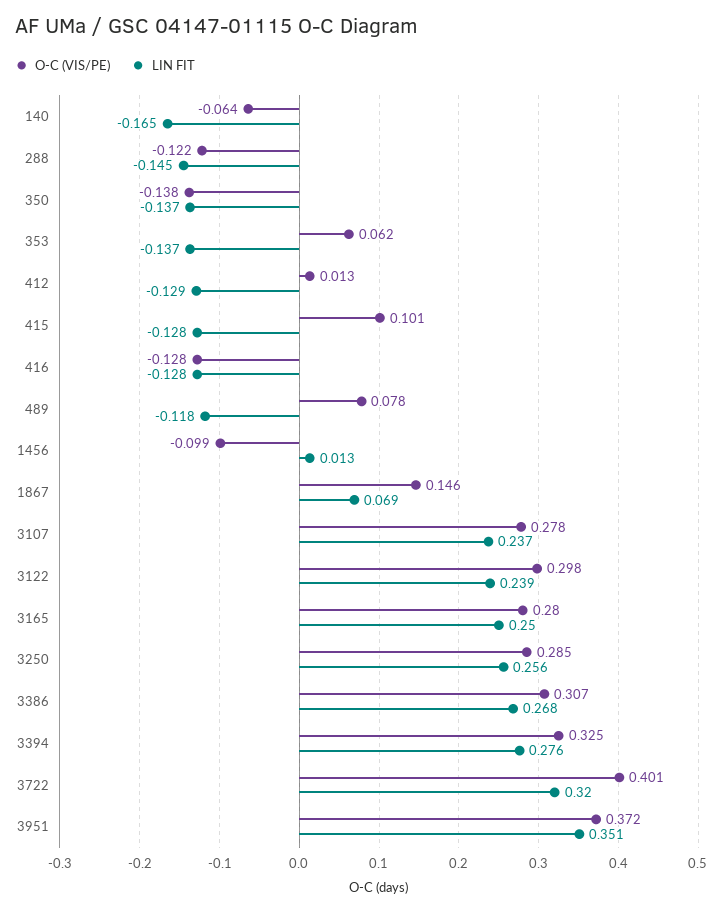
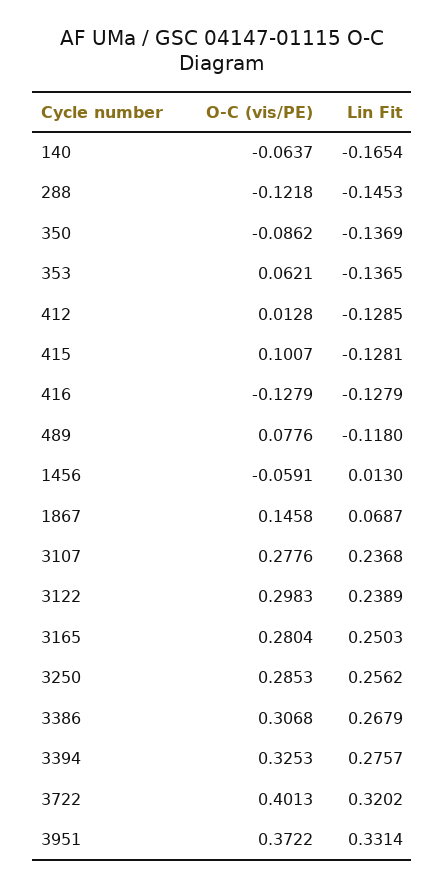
  {
    "O-C (VIS/PE)": {
      "140": -0.0637,
      "288": -0.1218,
-     "350": -0.138,
+     "350": -0.0862,
      "353": 0.0621,
      "412": 0.0128,
      "415": 0.1007,
      "416": -0.1279,
      "489": 0.0776,
-     "1456": -0.099,
+     "1456": -0.0591,
      "1867": 0.1458,
      "3107": 0.2776,
      "3122": 0.2983,
      "3165": 0.2804,
      "3250": 0.2853,
      "3386": 0.3068,
      "3394": 0.3253,
      "3722": 0.4013,
      "3951": 0.3722
    },
    "LIN FIT": {
      "140": -0.1654,
      "288": -0.1453,
      "350": -0.1369,
      "353": -0.1365,
      "412": -0.1285,
      "415": -0.1281,
      "416": -0.1279,
      "489": -0.118,
      "1456": 0.013,
      "1867": 0.0687,
      "3107": 0.2368,
      "3122": 0.2389,
      "3165": 0.2503,
      "3250": 0.2562,
      "3386": 0.2679,
      "3394": 0.2757,
      "3722": 0.3202,
-     "3951": 0.351
+     "3951": 0.3314
    }
  }

